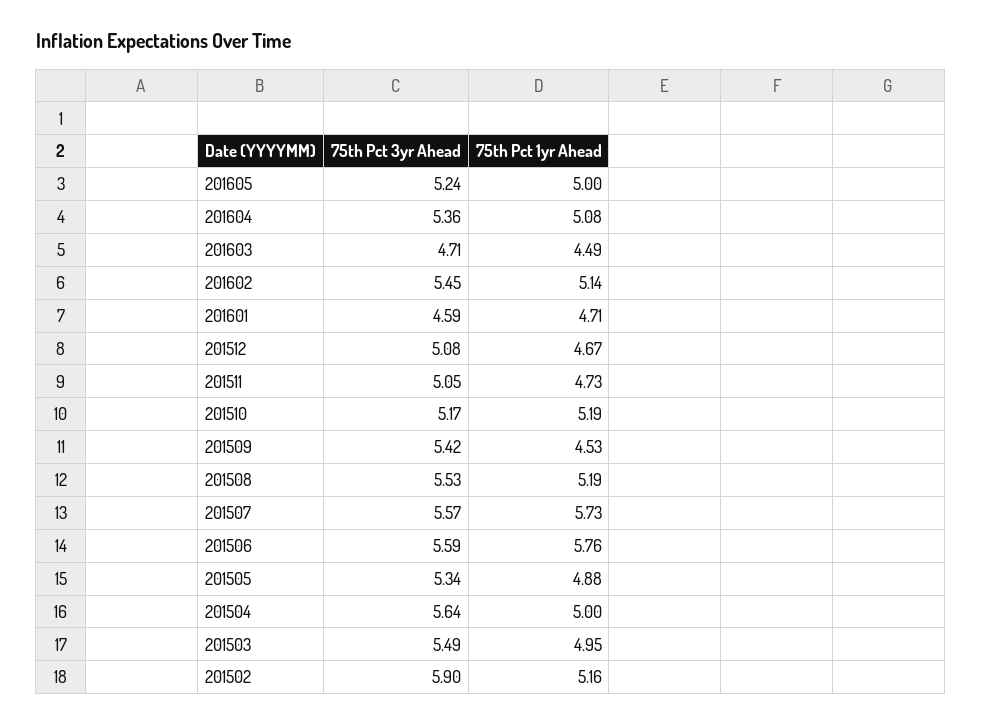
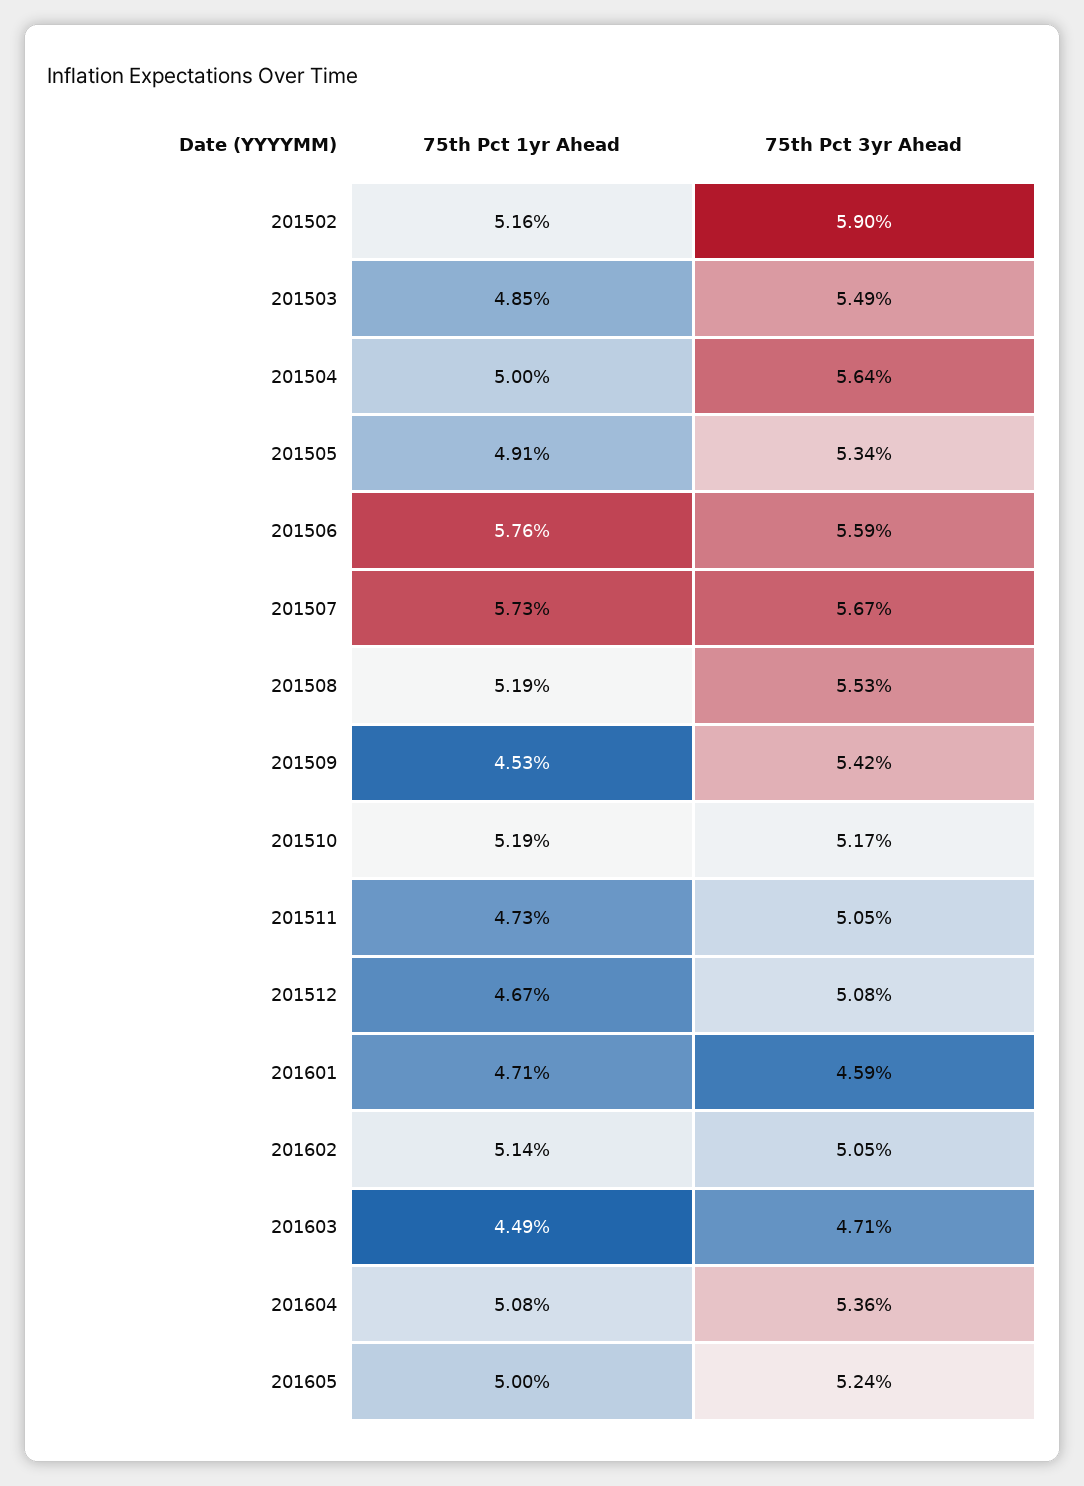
  {
    "75th Pct 3yr Ahead": {
      "201605": 5.24,
      "201604": 5.36,
      "201603": 4.71,
-     "201602": 5.45,
+     "201602": 5.05,
      "201601": 4.59,
      "201512": 5.08,
      "201511": 5.05,
      "201510": 5.17,
      "201509": 5.42,
      "201508": 5.53,
-     "201507": 5.57,
+     "201507": 5.67,
      "201506": 5.59,
      "201505": 5.34,
      "201504": 5.64,
      "201503": 5.49,
      "201502": 5.9
    },
    "75th Pct 1yr Ahead": {
      "201605": 5,
      "201604": 5.08,
      "201603": 4.49,
      "201602": 5.14,
      "201601": 4.71,
      "201512": 4.67,
      "201511": 4.73,
      "201510": 5.19,
      "201509": 4.53,
      "201508": 5.19,
      "201507": 5.73,
      "201506": 5.76,
-     "201505": 4.88,
+     "201505": 4.91,
      "201504": 5,
-     "201503": 4.95,
+     "201503": 4.85,
      "201502": 5.16
    }
  }

